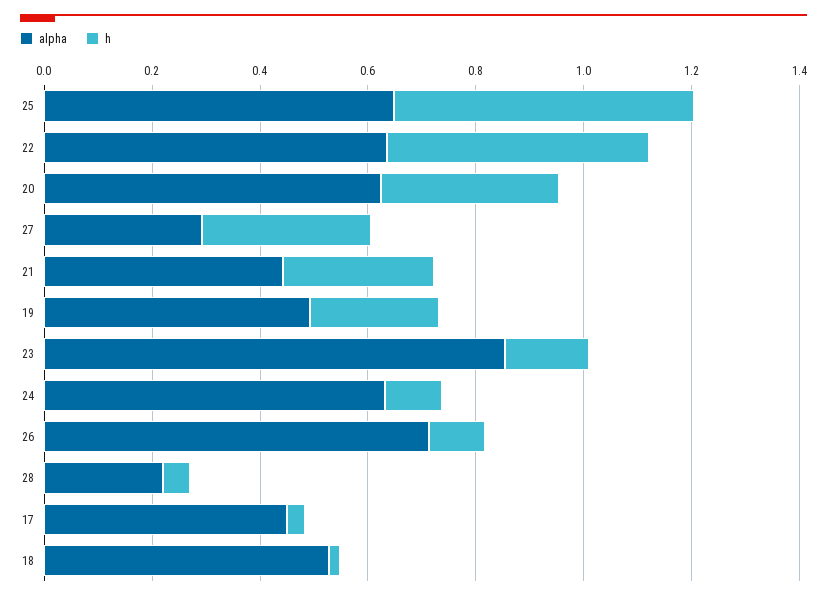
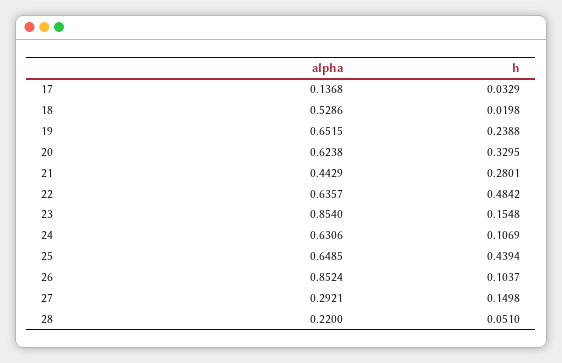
  {
    "alpha": {
      "25": 0.6485,
      "22": 0.6357,
      "20": 0.6238,
      "27": 0.2921,
      "21": 0.4429,
-     "19": 0.5,
+     "19": 0.6515,
      "23": 0.854,
      "24": 0.6306,
-     "26": 0.7,
+     "26": 0.8524,
      "28": 0.22,
-     "17": 0.45,
+     "17": 0.1368,
      "18": 0.5286
    },
    "h": {
-     "25": 0.55,
+     "25": 0.4394,
      "22": 0.4842,
      "20": 0.3295,
-     "27": 0.3,
+     "27": 0.1498,
      "21": 0.2801,
      "19": 0.2388,
      "23": 0.1548,
      "24": 0.1069,
      "26": 0.1037,
      "28": 0.051,
      "17": 0.0329,
      "18": 0.0198
    }
  }

